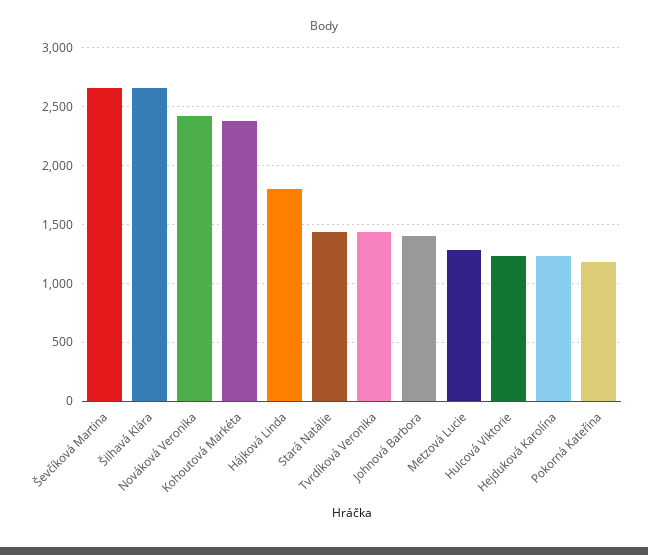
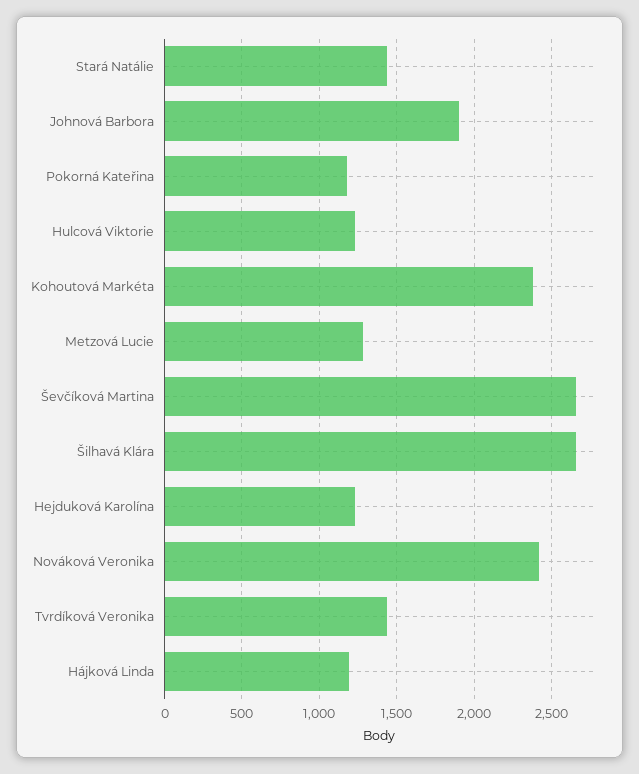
  {
    "Ševčíková Martina": 2650,
    "Šilhavá Klára": 2650,
    "Nováková Veronika": 2400,
    "Kohoutová Markéta": 2400,
-   "Hájková Linda": 1800,
+   "Hájková Linda": 1200,
    "Stará Natálie": 1450,
    "Tvrdíková Veronika": 1450,
-   "Johnová Barbora": 1400,
+   "Johnová Barbora": 1900,
    "Metzová Lucie": 1300,
    "Hulcová Viktorie": 1250,
    "Hejduková Karolína": 1250,
    "Pokorná Kateřina": 1200
  }

